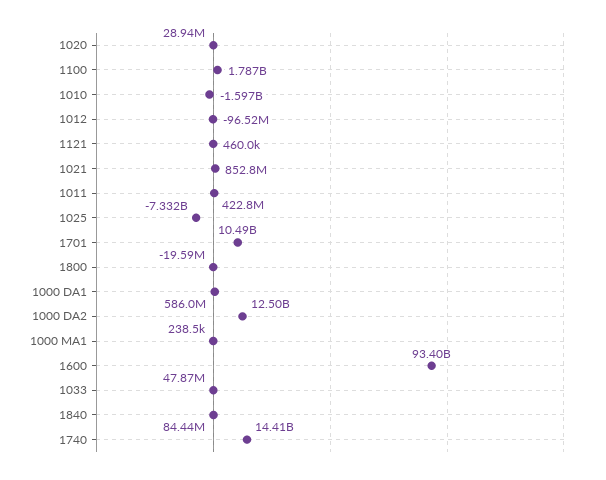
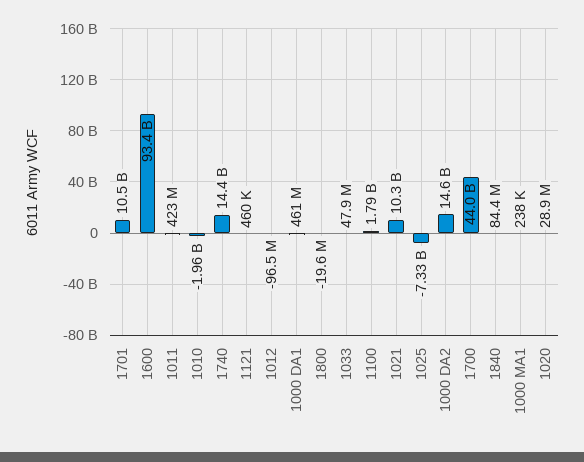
  {
    "1020": 28940000,
    "1100": 1787000000,
-   "1010": -1597000000,
+   "1010": -1960000000,
    "1012": -96520000,
    "1121": 460000,
-   "1021": 852800000,
+   "1021": 10300000000,
    "1011": 422800000,
    "1025": -7332000000,
    "1701": 10490000000,
    "1800": -19590000,
-   "1000 DA1": 586000000,
+   "1000 DA1": 461000000,
-   "1000 DA2": 12500000000,
+   "1000 DA2": 14600000000,
    "1000 MA1": 238500,
    "1600": 93400000000,
    "1033": 47870000,
    "1840": 84440000,
-   "1740": 14410000000
+   "1740": 14410000000,
+   "1700": 44000000000
  }

